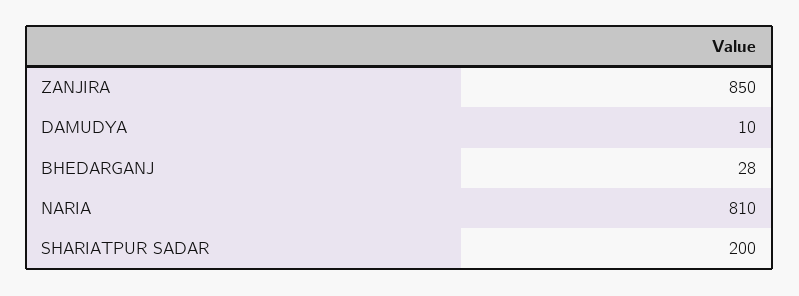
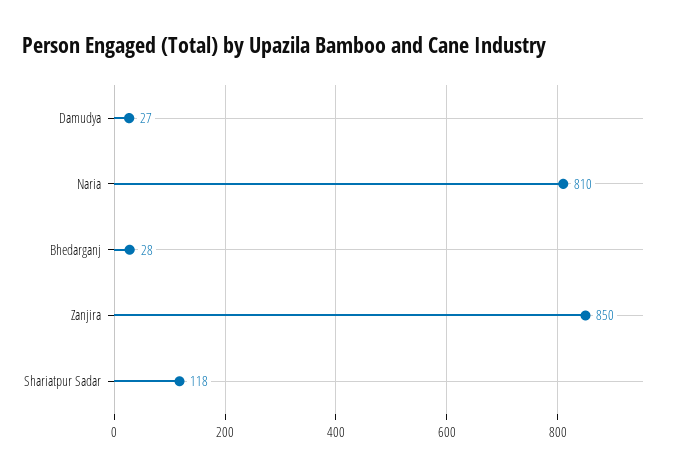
  {
    "ZANJIRA": 850,
-   "DAMUDYA": 10,
+   "DAMUDYA": 27,
    "BHEDARGANJ": 28,
    "NARIA": 810,
-   "SHARIATPUR SADAR": 200
+   "SHARIATPUR SADAR": 118
  }

